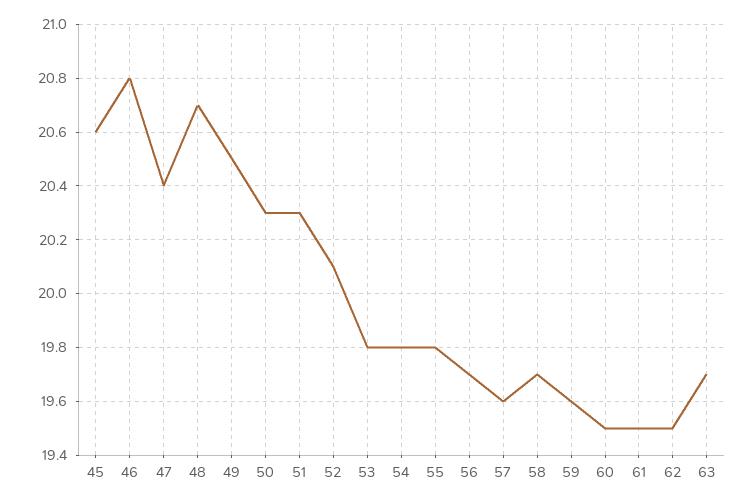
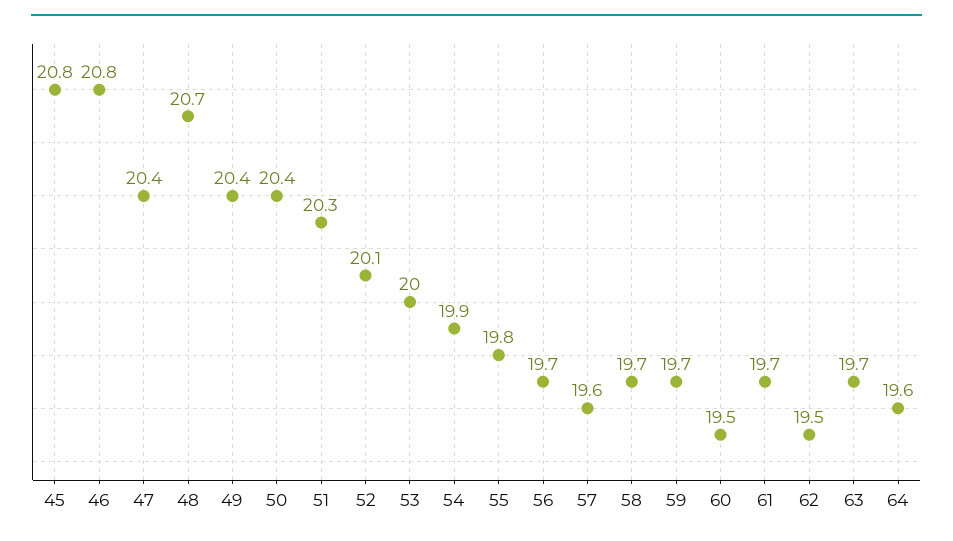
  {
-   "45": 20.6,
+   "45": 20.8,
    "46": 20.8,
    "47": 20.4,
    "48": 20.7,
-   "49": 20.5,
+   "49": 20.4,
-   "50": 20.3,
+   "50": 20.4,
    "51": 20.3,
    "52": 20.1,
-   "53": 19.8,
+   "53": 20,
-   "54": 19.8,
+   "54": 19.9,
    "55": 19.8,
    "56": 19.7,
    "57": 19.6,
    "58": 19.7,
-   "59": 19.6,
+   "59": 19.7,
    "60": 19.5,
-   "61": 19.5,
+   "61": 19.7,
    "62": 19.5,
-   "63": 19.7
+   "63": 19.7,
+   "64": 19.6
  }

